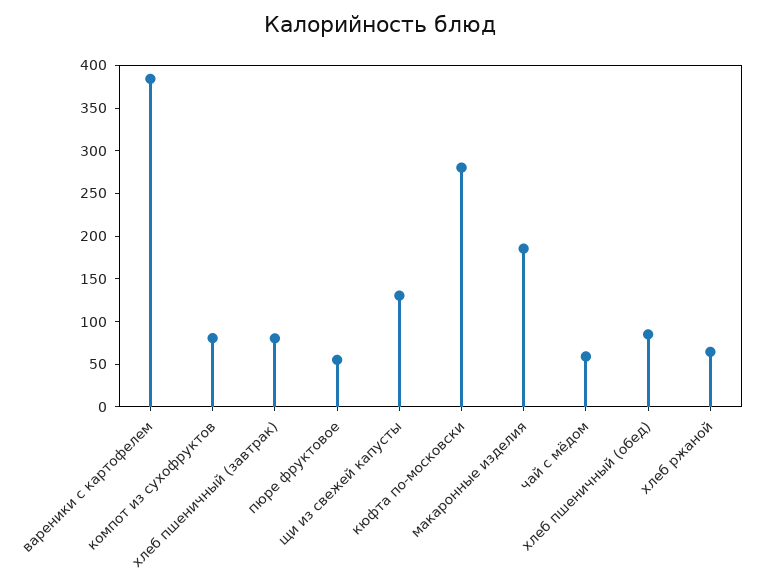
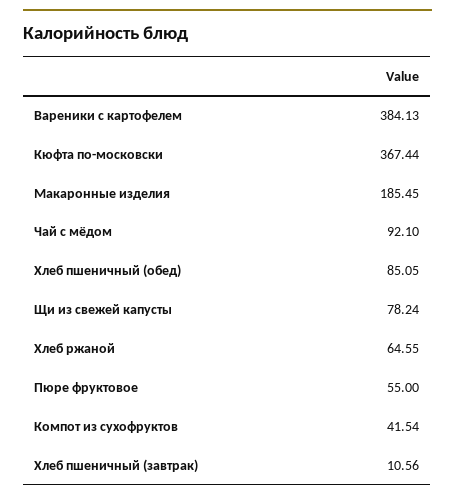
  {
    "вареники с картофелем": 384.13,
-   "компот из сухофруктов": 80,
+   "компот из сухофруктов": 41.54,
-   "хлеб пшеничный (завтрак)": 80,
+   "хлеб пшеничный (завтрак)": 10.56,
    "пюре фруктовое": 55,
-   "щи из свежей капусты": 130,
+   "щи из свежей капусты": 78.24,
-   "кюфта по-московски": 280,
+   "кюфта по-московски": 367.44,
    "макаронные изделия": 185.45,
-   "чай с мёдом": 60,
+   "чай с мёдом": 92.1,
    "хлеб пшеничный (обед)": 85.05,
    "хлеб ржаной": 64.55
  }

